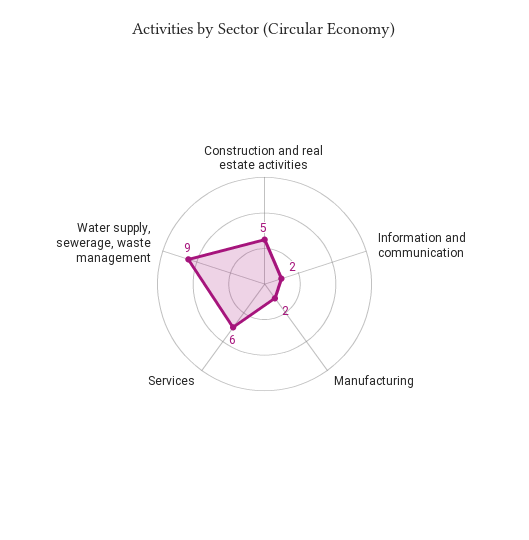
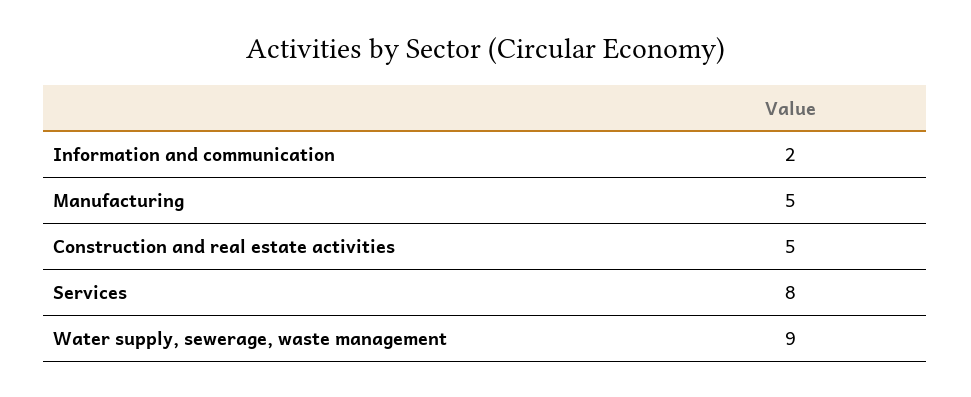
  {
    "Construction and real estate activities": 5,
    "Information and communication": 2,
-   "Manufacturing": 2,
+   "Manufacturing": 5,
-   "Services": 6,
+   "Services": 8,
    "Water supply, sewerage, waste management": 9
  }

